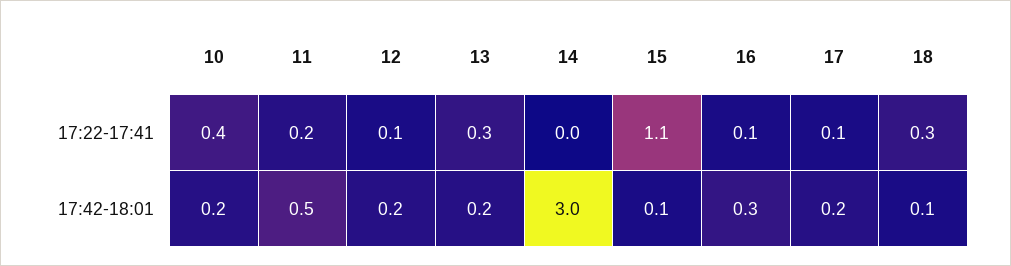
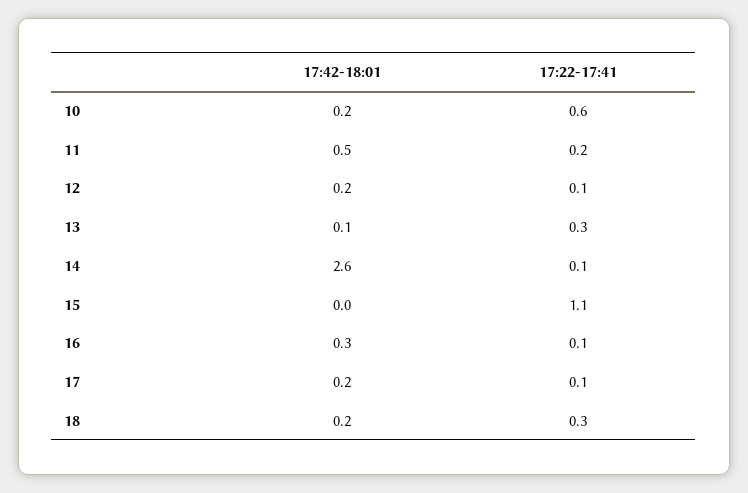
  {
    "10": {
-     "17:22-17:41": 0.4,
+     "17:22-17:41": 0.6,
      "17:42-18:01": 0.2
    },
    "11": {
      "17:22-17:41": 0.2,
      "17:42-18:01": 0.5
    },
    "12": {
      "17:22-17:41": 0.1,
      "17:42-18:01": 0.2
    },
    "13": {
      "17:22-17:41": 0.3,
-     "17:42-18:01": 0.2
+     "17:42-18:01": 0.1
    },
    "14": {
-     "17:22-17:41": 0,
+     "17:22-17:41": 0.1,
-     "17:42-18:01": 3
+     "17:42-18:01": 2.6
    },
    "15": {
      "17:22-17:41": 1.1,
-     "17:42-18:01": 0.1
+     "17:42-18:01": 0
    },
    "16": {
      "17:22-17:41": 0.1,
      "17:42-18:01": 0.3
    },
    "17": {
      "17:22-17:41": 0.1,
      "17:42-18:01": 0.2
    },
    "18": {
      "17:22-17:41": 0.3,
-     "17:42-18:01": 0.1
+     "17:42-18:01": 0.2
    }
  }

